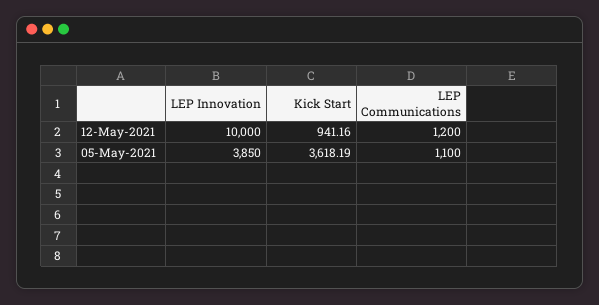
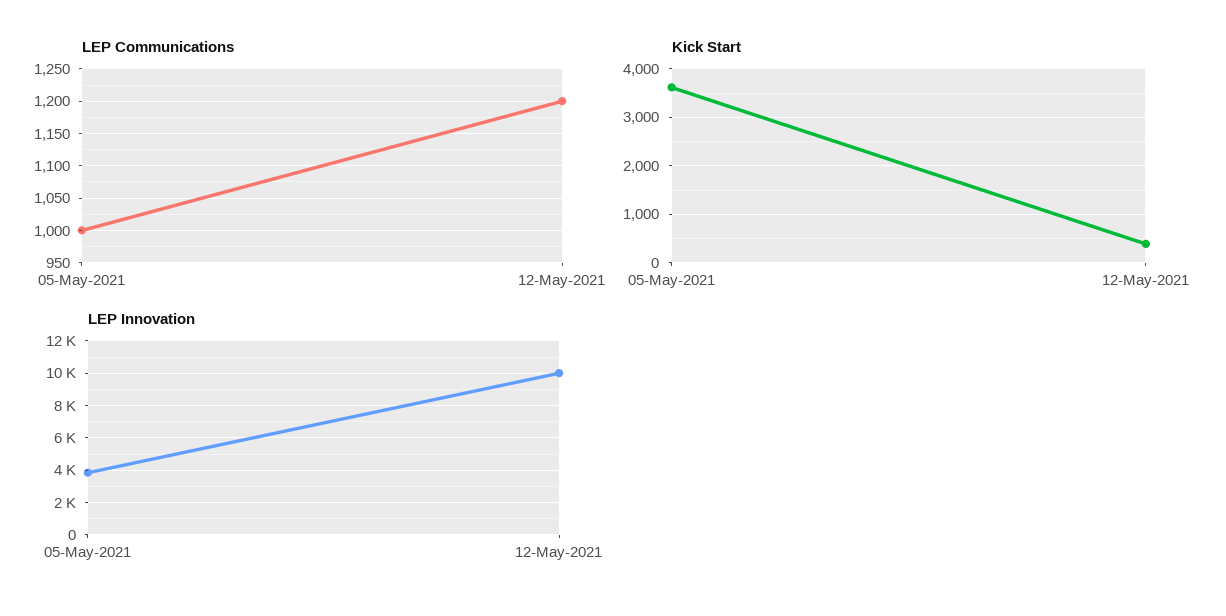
  {
    "LEP Innovation": {
      "12-May-2021": 10000,
      "05-May-2021": 3850
    },
    "Kick Start": {
-     "12-May-2021": 941.16,
+     "12-May-2021": 400,
      "05-May-2021": 3618.19
    },
    "LEP Communications": {
      "12-May-2021": 1200,
-     "05-May-2021": 1100
+     "05-May-2021": 1000
    }
  }

